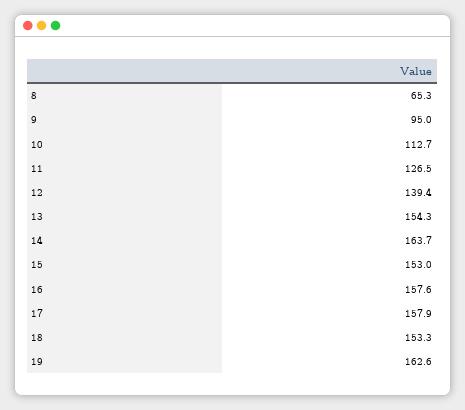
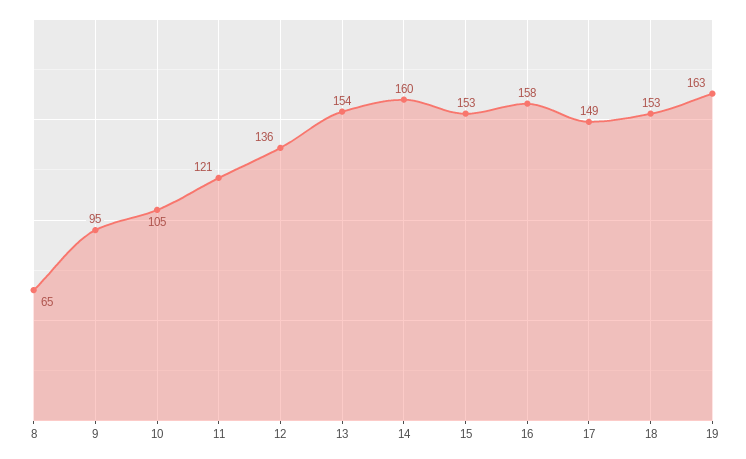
  {
    "8": 65.3,
    "9": 95,
-   "10": 112.7,
+   "10": 105,
-   "11": 126.5,
+   "11": 121,
-   "12": 139.4,
+   "12": 136,
    "13": 154.3,
-   "14": 163.7,
+   "14": 160,
    "15": 153,
    "16": 157.6,
-   "17": 157.9,
+   "17": 149,
    "18": 153.3,
    "19": 162.6
  }

